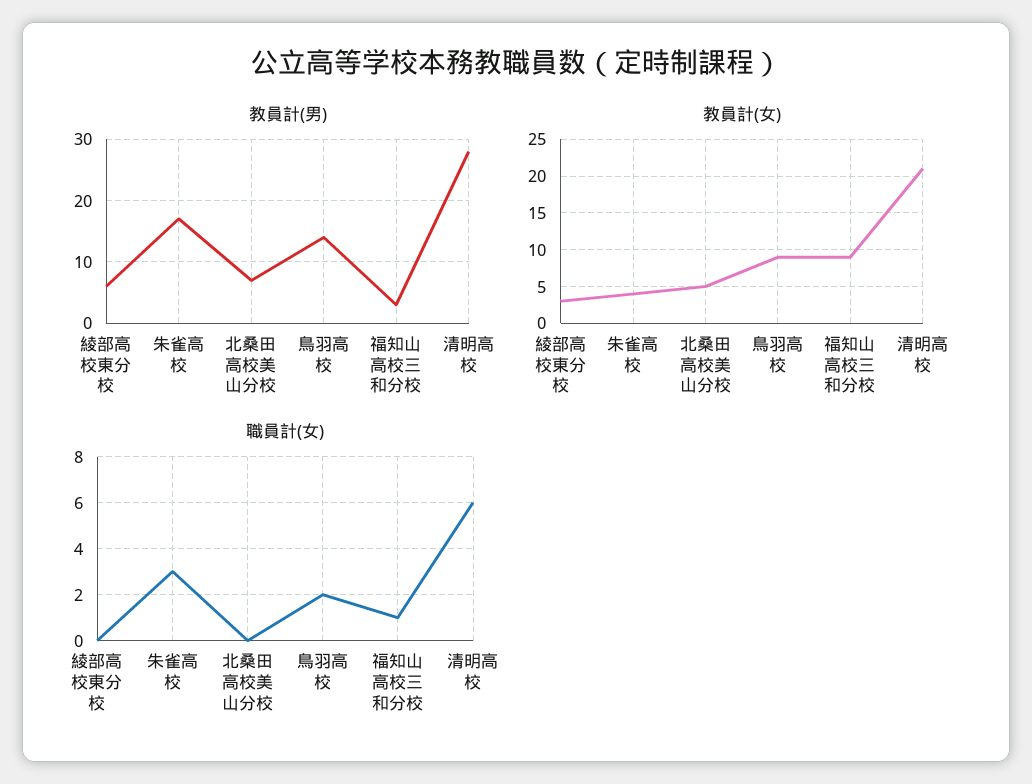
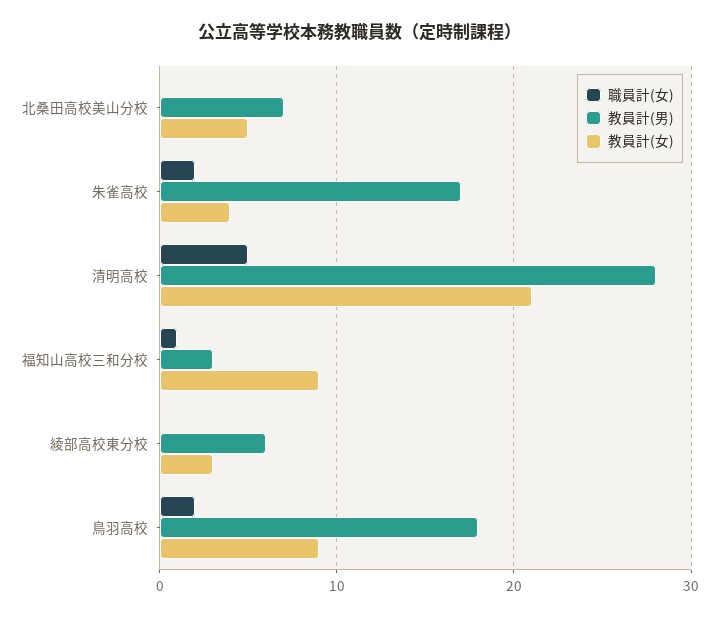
  {
    "教員計(男)": {
      "綾部高校東分校": 6,
      "朱雀高校": 17,
      "北桑田高校美山分校": 7,
-     "鳥羽高校": 14,
+     "鳥羽高校": 18,
      "福知山高校三和分校": 3,
      "清明高校": 28
    },
    "教員計(女)": {
      "綾部高校東分校": 3,
      "朱雀高校": 4,
      "北桑田高校美山分校": 5,
      "鳥羽高校": 9,
      "福知山高校三和分校": 9,
      "清明高校": 21
    },
    "職員計(女)": {
      "綾部高校東分校": 0,
-     "朱雀高校": 3,
+     "朱雀高校": 2,
      "北桑田高校美山分校": 0,
      "鳥羽高校": 2,
      "福知山高校三和分校": 1,
-     "清明高校": 6
+     "清明高校": 5
    }
  }

